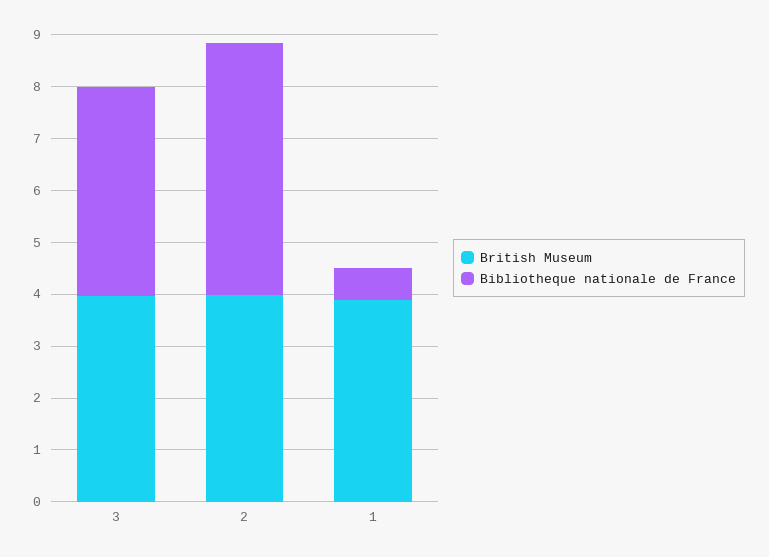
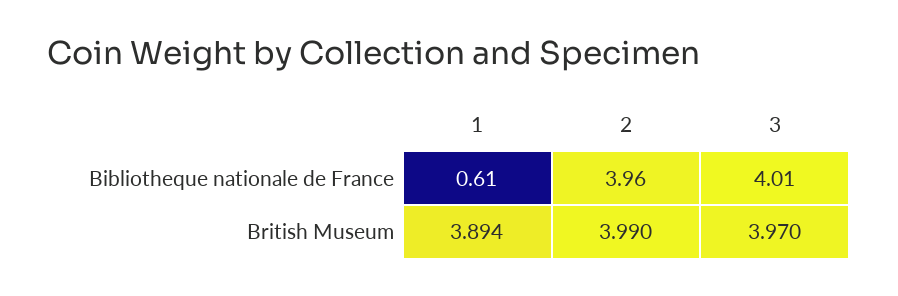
  {
    "British Museum": {
      "3": 3.97,
      "2": 3.99,
      "1": 3.894
    },
    "Bibliotheque nationale de France": {
      "3": 4.01,
-     "2": 4.8,
+     "2": 3.96,
      "1": 0.61
    }
  }

